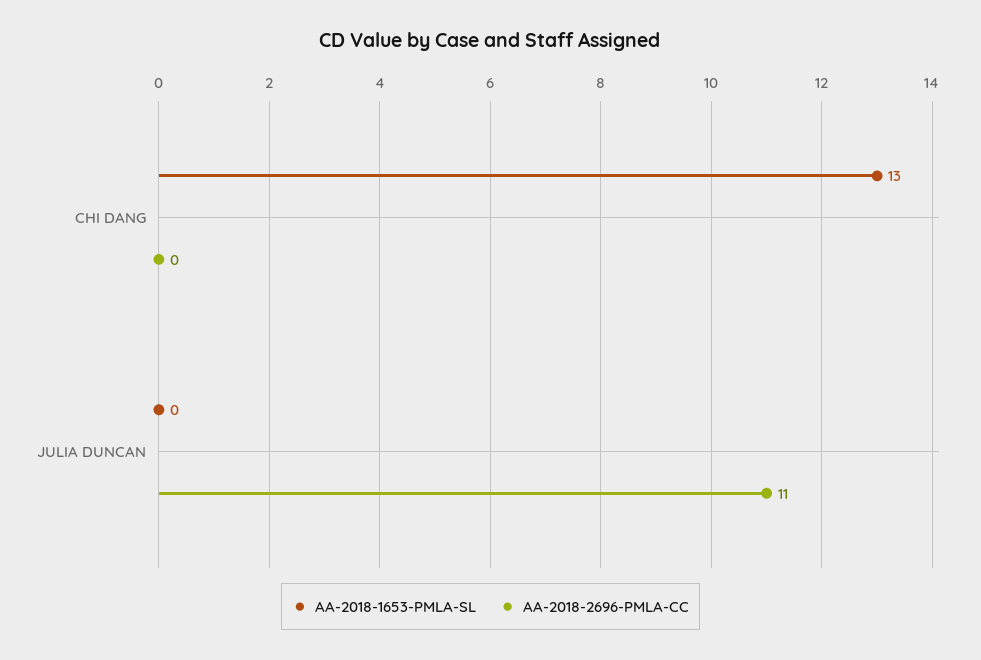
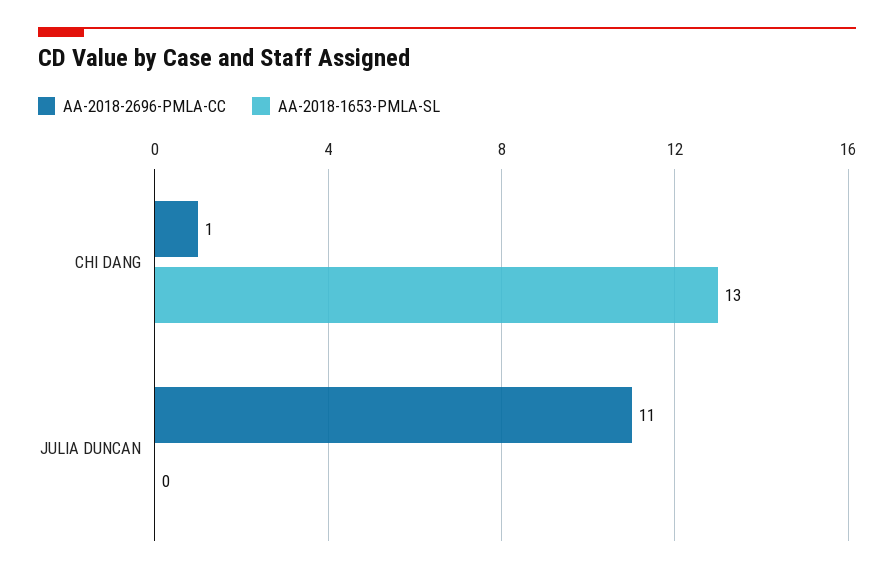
  {
    "AA-2018-1653-PMLA-SL": {
      "CHI DANG": 13,
      "JULIA DUNCAN": 0
    },
    "AA-2018-2696-PMLA-CC": {
-     "CHI DANG": 0,
+     "CHI DANG": 1,
      "JULIA DUNCAN": 11
    }
  }

